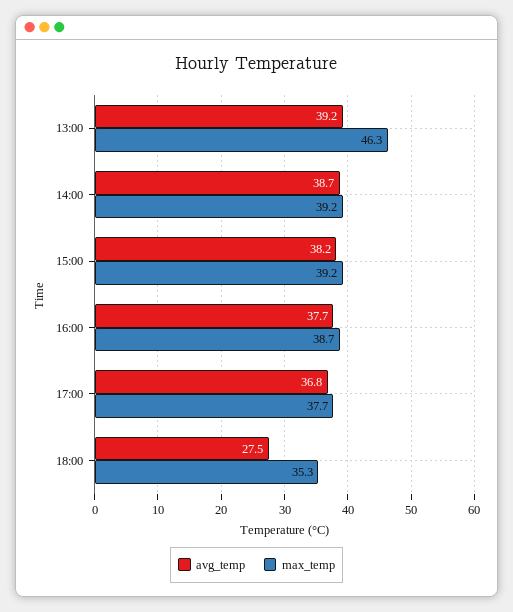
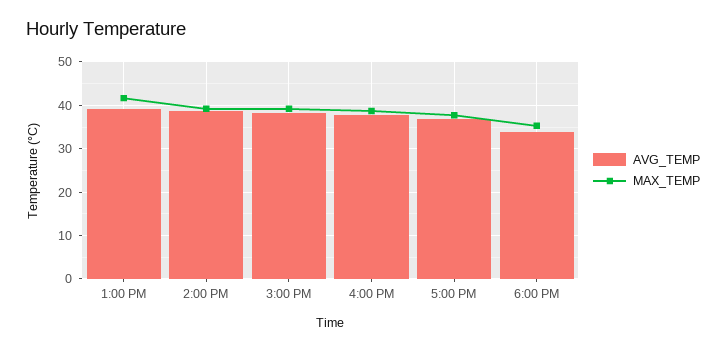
  {
    "avg_temp": {
      "13:00": 39.2,
      "14:00": 38.7,
      "15:00": 38.2,
      "16:00": 37.7,
      "17:00": 36.8,
-     "18:00": 27.5
+     "18:00": 34
    },
    "max_temp": {
-     "13:00": 46.3,
+     "13:00": 42,
      "14:00": 39.2,
      "15:00": 39.2,
      "16:00": 38.7,
      "17:00": 37.7,
      "18:00": 35.3
    }
  }

